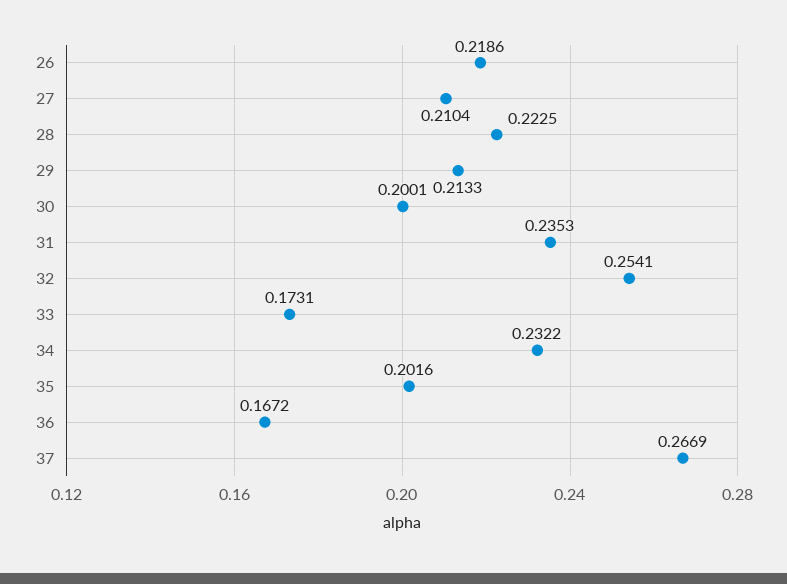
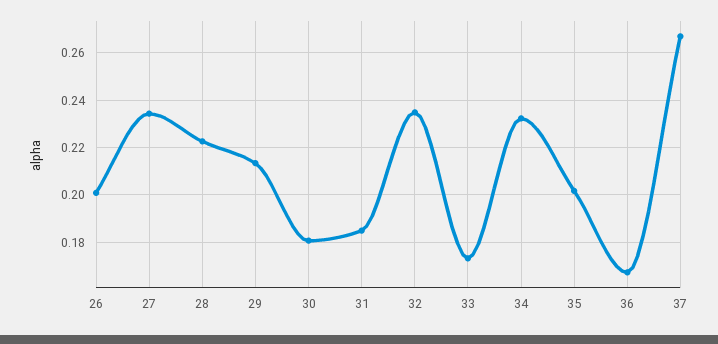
  {
-   "26": 0.2186,
+   "26": 0.2,
-   "27": 0.2104,
+   "27": 0.235,
    "28": 0.2225,
    "29": 0.2133,
-   "30": 0.2001,
+   "30": 0.18,
-   "31": 0.2353,
+   "31": 0.185,
-   "32": 0.2541,
+   "32": 0.235,
    "33": 0.1731,
    "34": 0.2322,
    "35": 0.2016,
    "36": 0.1672,
    "37": 0.2669
  }

